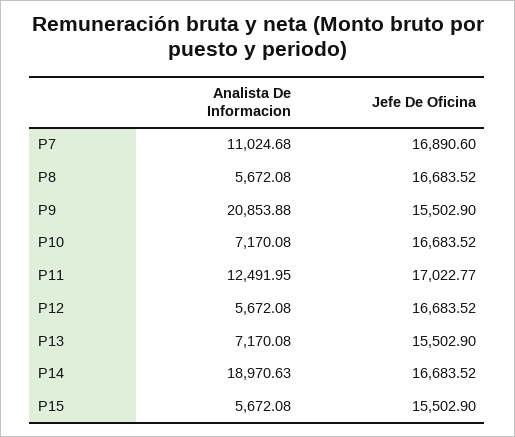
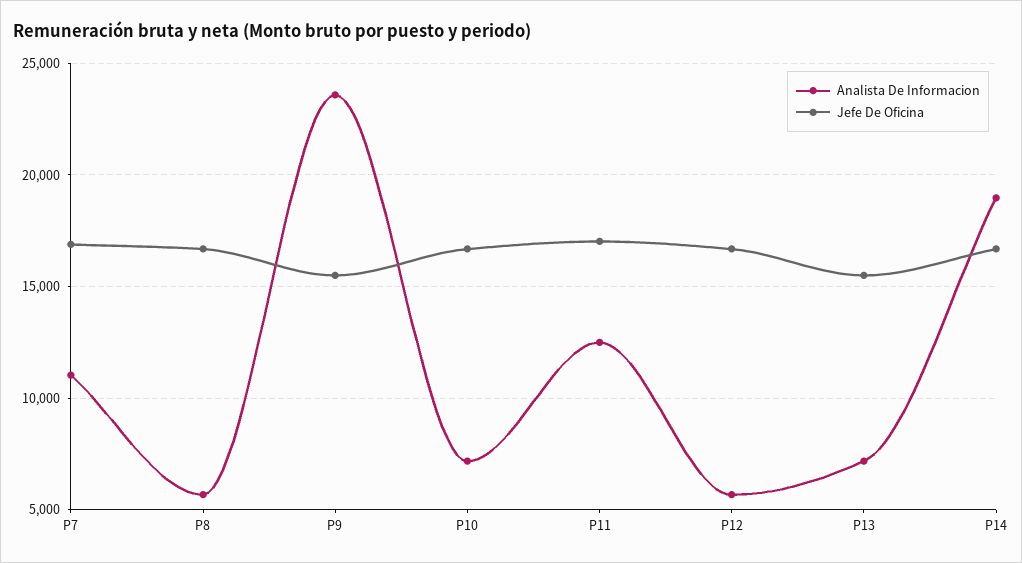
  {
    "Analista De Informacion": {
      "P7": 11024.68,
      "P8": 5672.08,
-     "P9": 20853.88,
+     "P9": 23500,
      "P10": 7170.08,
      "P11": 12491.95,
      "P12": 5672.08,
      "P13": 7170.08,
-     "P14": 18970.63,
+     "P14": 18970.63
-     "P15": 5672.08
    },
    "Jefe De Oficina": {
      "P7": 16890.6,
      "P8": 16683.52,
      "P9": 15502.9,
      "P10": 16683.52,
      "P11": 17022.77,
      "P12": 16683.52,
      "P13": 15502.9,
-     "P14": 16683.52,
+     "P14": 16683.52
-     "P15": 15502.9
    }
  }

